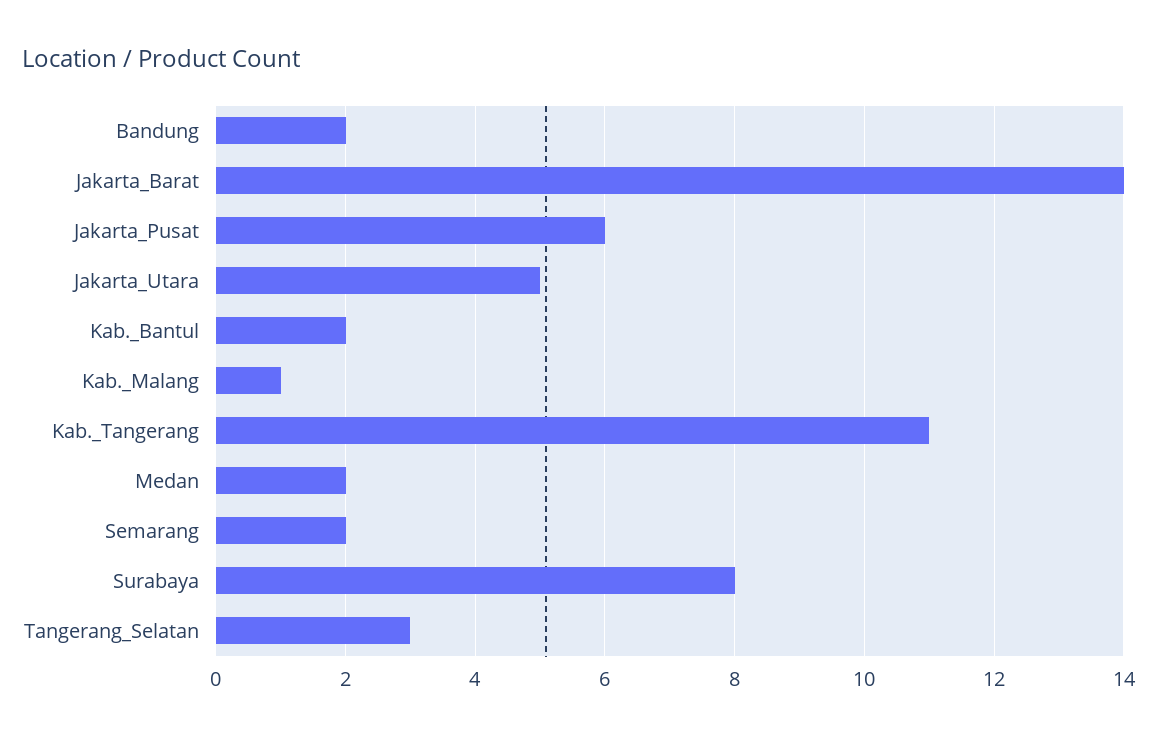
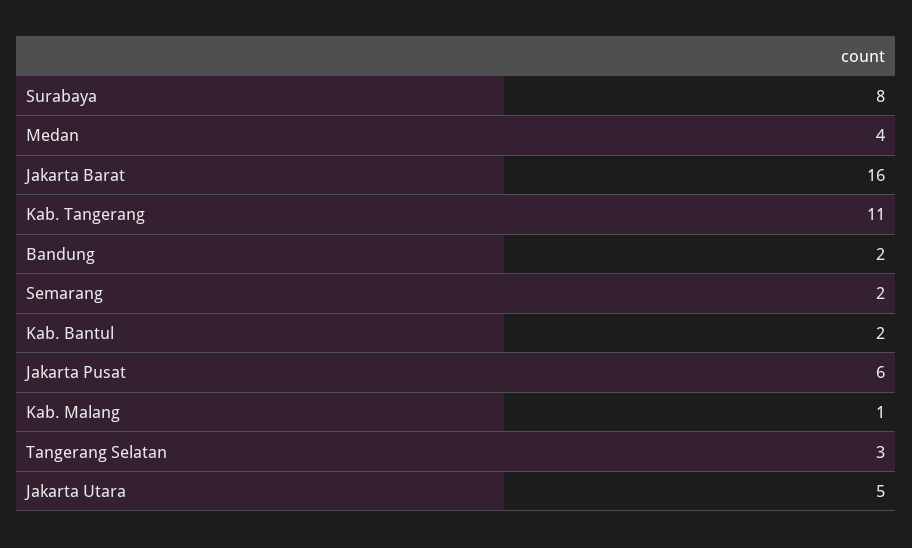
  {
    "Bandung": 2,
-   "Jakarta_Barat": 14,
+   "Jakarta_Barat": 16,
    "Jakarta_Pusat": 6,
    "Jakarta_Utara": 5,
    "Kab._Bantul": 2,
    "Kab._Malang": 1,
    "Kab._Tangerang": 11,
-   "Medan": 2,
+   "Medan": 4,
    "Semarang": 2,
    "Surabaya": 8,
    "Tangerang_Selatan": 3
  }

